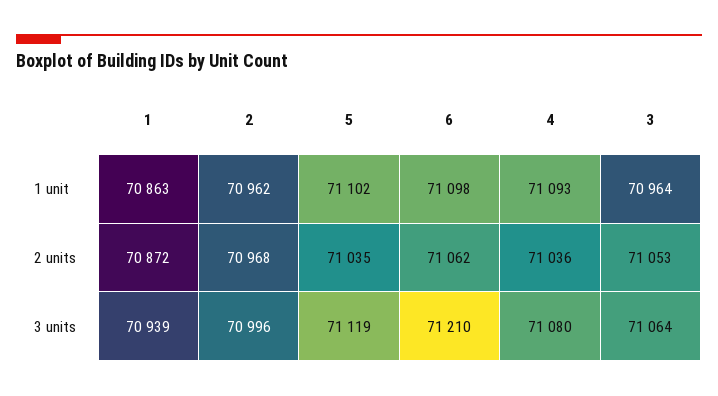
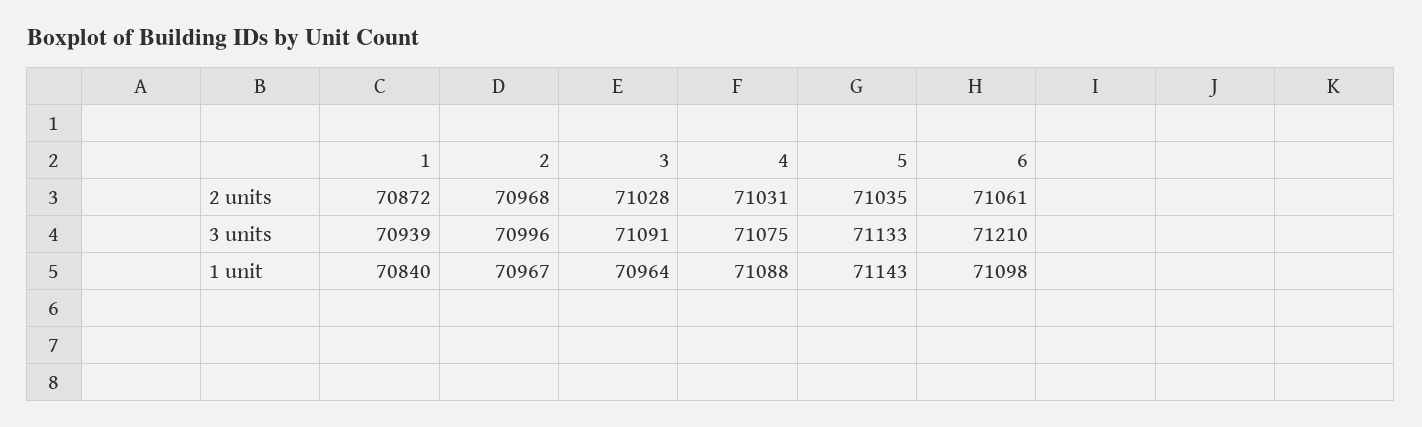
  {
    "1": {
-     "1 unit": 70863,
+     "1 unit": 70840,
      "2 units": 70872,
      "3 units": 70939
    },
    "2": {
-     "1 unit": 70962,
+     "1 unit": 70967,
      "2 units": 70968,
      "3 units": 70996
    },
    "5": {
-     "1 unit": 71102,
+     "1 unit": 71143,
      "2 units": 71035,
-     "3 units": 71119
+     "3 units": 71133
    },
    "6": {
      "1 unit": 71098,
-     "2 units": 71062,
+     "2 units": 71061,
      "3 units": 71210
    },
    "4": {
-     "1 unit": 71093,
+     "1 unit": 71088,
-     "2 units": 71036,
+     "2 units": 71031,
-     "3 units": 71080
+     "3 units": 71075
    },
    "3": {
      "1 unit": 70964,
-     "2 units": 71053,
+     "2 units": 71028,
-     "3 units": 71064
+     "3 units": 71091
    }
  }

